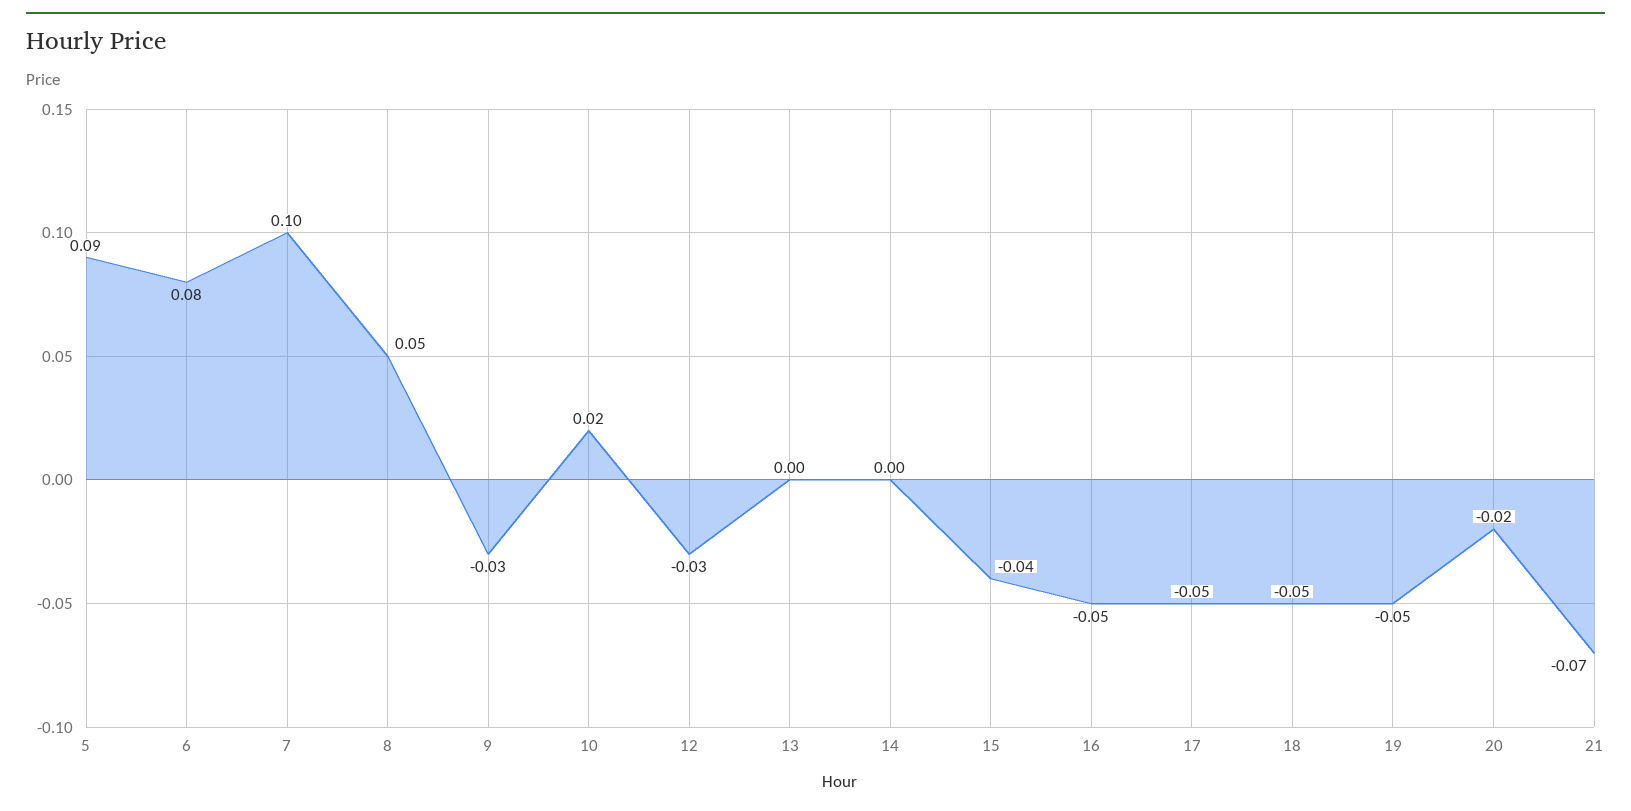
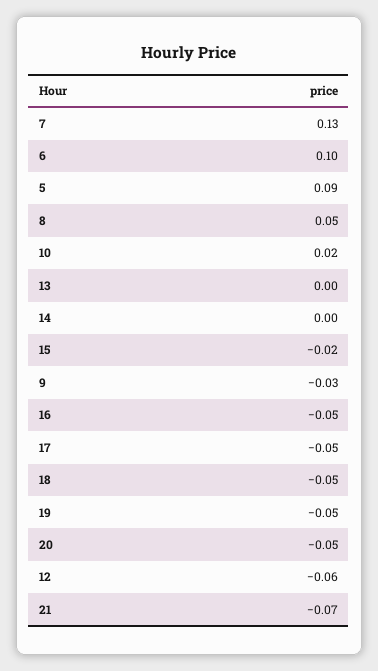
  {
    "5": 0.09,
-   "6": 0.08,
+   "6": 0.1,
-   "7": 0.1,
+   "7": 0.13,
    "8": 0.05,
    "9": -0.03,
    "10": 0.02,
-   "12": -0.03,
+   "12": -0.06,
    "13": 0,
    "14": 0,
-   "15": -0.04,
+   "15": -0.02,
    "16": -0.05,
    "17": -0.05,
    "18": -0.05,
    "19": -0.05,
-   "20": -0.02,
+   "20": -0.05,
    "21": -0.07
  }

